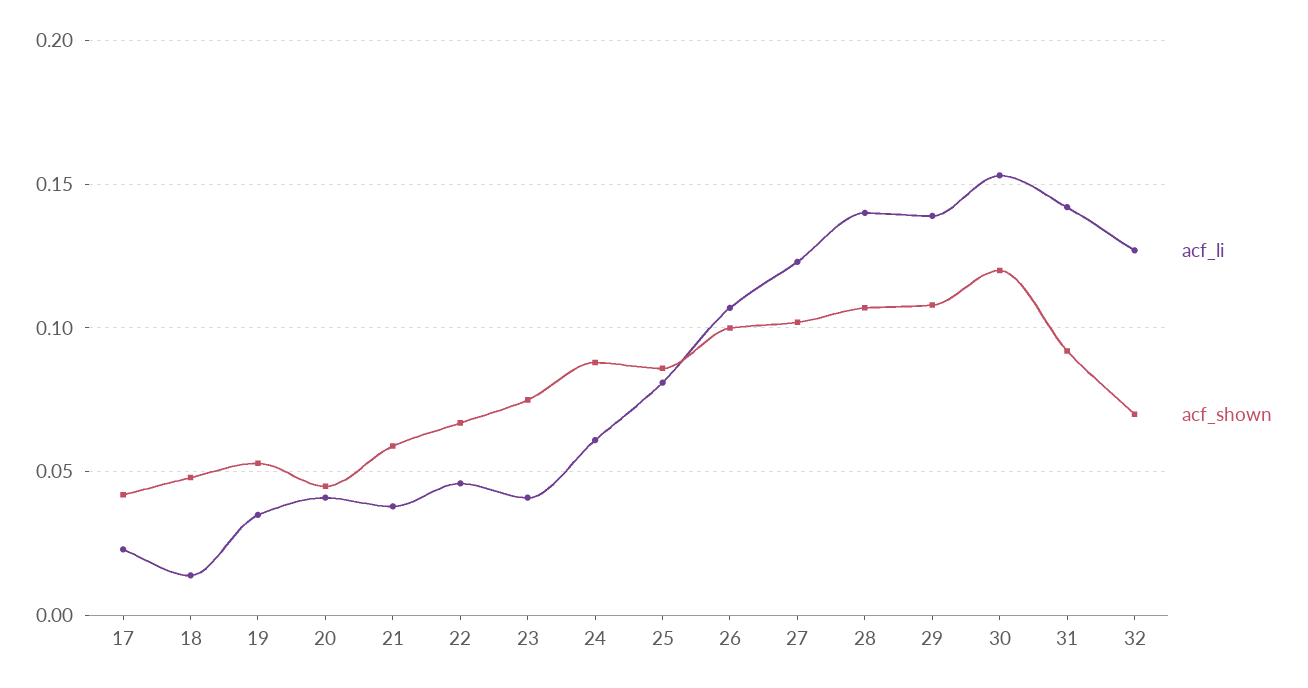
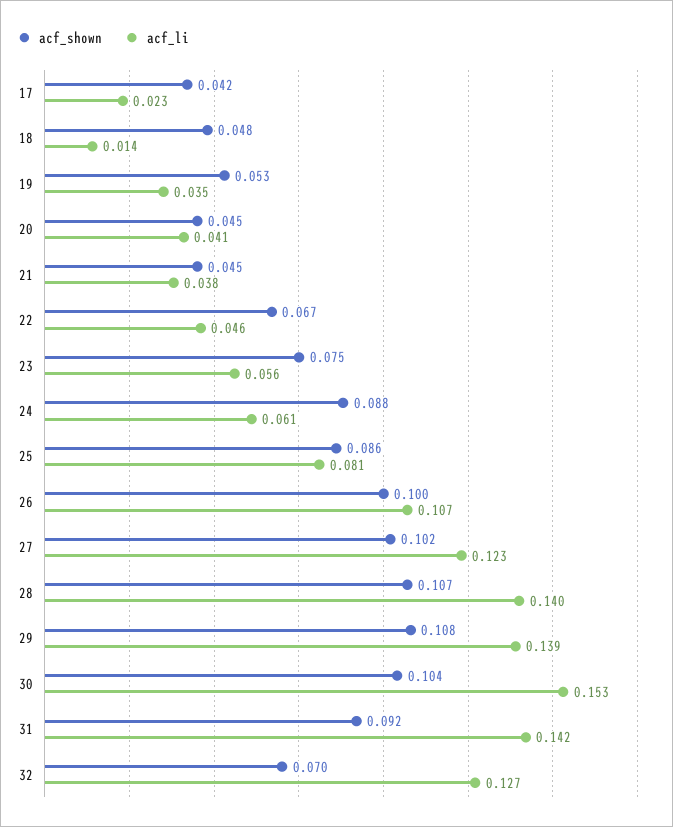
  {
    "acf_li": {
      "17": 0.023,
      "18": 0.014,
      "19": 0.035,
      "20": 0.041,
      "21": 0.038,
      "22": 0.046,
-     "23": 0.04,
+     "23": 0.056,
      "24": 0.061,
      "25": 0.081,
      "26": 0.107,
      "27": 0.123,
      "28": 0.14,
      "29": 0.139,
      "30": 0.153,
      "31": 0.142,
      "32": 0.127
    },
    "acf_shown": {
      "17": 0.042,
      "18": 0.048,
      "19": 0.053,
      "20": 0.045,
-     "21": 0.06,
+     "21": 0.045,
      "22": 0.067,
      "23": 0.075,
      "24": 0.088,
      "25": 0.086,
      "26": 0.1,
      "27": 0.102,
      "28": 0.107,
      "29": 0.108,
-     "30": 0.12,
+     "30": 0.104,
      "31": 0.092,
      "32": 0.07
    }
  }

